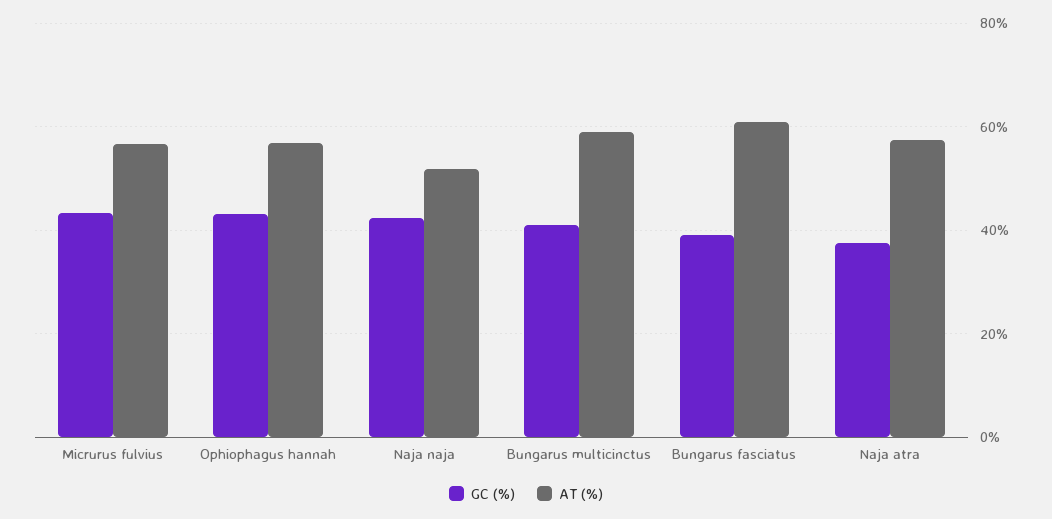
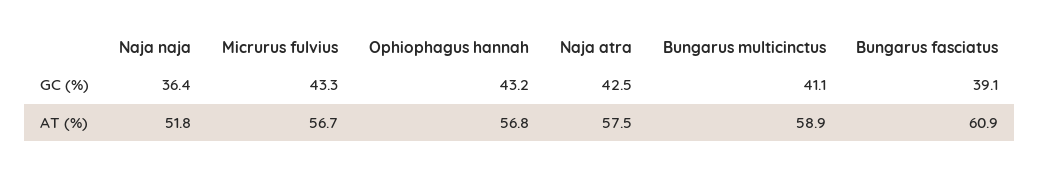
  {
    "GC (%)": {
      "Micrurus fulvius": 43.3,
      "Ophiophagus hannah": 43.2,
-     "Naja naja": 42,
+     "Naja naja": 36.4,
      "Bungarus multicinctus": 41.1,
      "Bungarus fasciatus": 39.1,
-     "Naja atra": 38
+     "Naja atra": 42.5
    },
    "AT (%)": {
      "Micrurus fulvius": 56.7,
      "Ophiophagus hannah": 56.8,
      "Naja naja": 51.8,
      "Bungarus multicinctus": 58.9,
      "Bungarus fasciatus": 60.9,
      "Naja atra": 57.5
    }
  }

